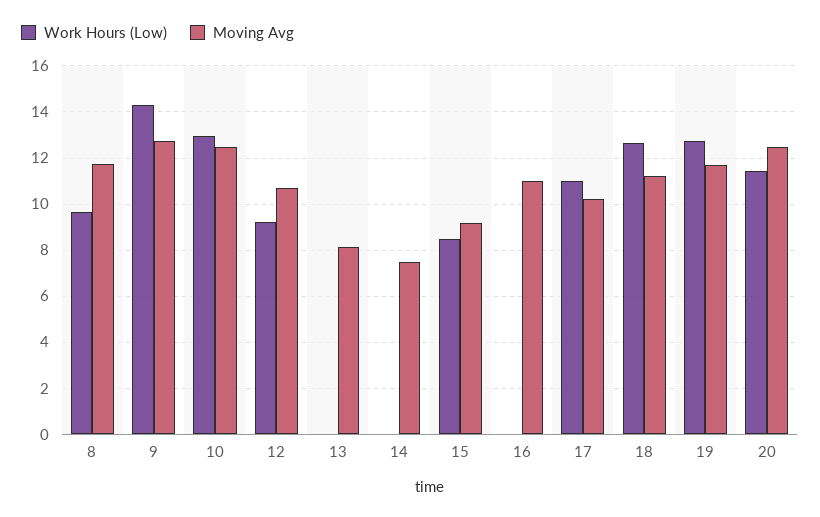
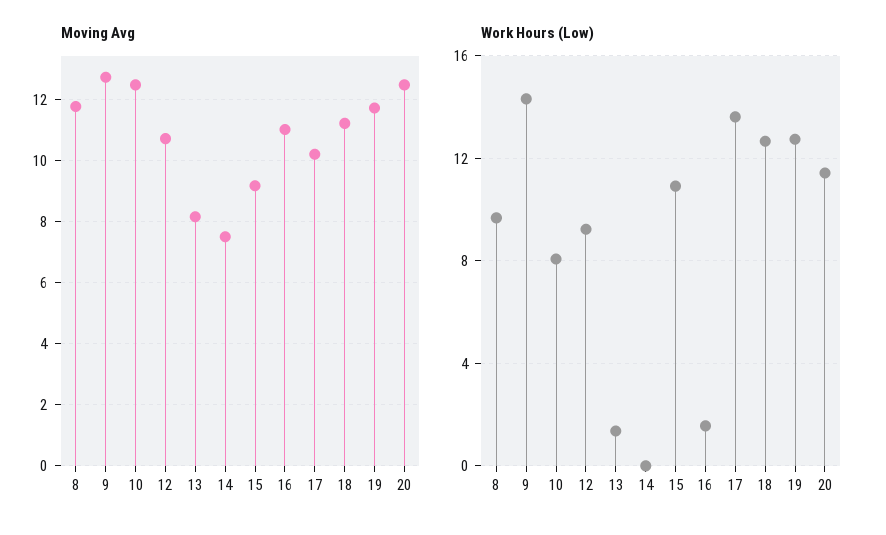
  {
    "Work Hours (Low)": {
      "8": 9.5,
      "9": 14.5,
-     "10": 13,
+     "10": 8,
      "12": 9,
-     "13": 0,
+     "13": 1.5,
      "14": 0,
-     "15": 8.5,
+     "15": 11,
-     "16": 0,
+     "16": 1.5,
-     "17": 11,
+     "17": 13.5,
      "18": 12.5,
      "19": 12.5,
      "20": 11.5
    },
    "Moving Avg": {
      "8": 11.8,
      "9": 12.8,
      "10": 12.4,
      "12": 10.8,
      "13": 8.2,
      "14": 7.6,
      "15": 9.2,
      "16": 11,
      "17": 10.2,
      "18": 11.2,
      "19": 11.8,
      "20": 12.4
    }
  }

